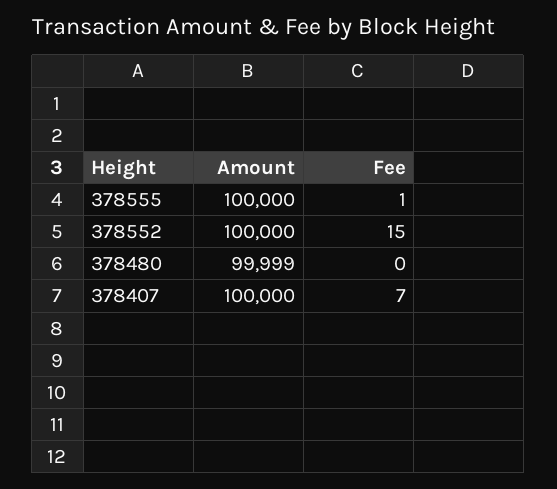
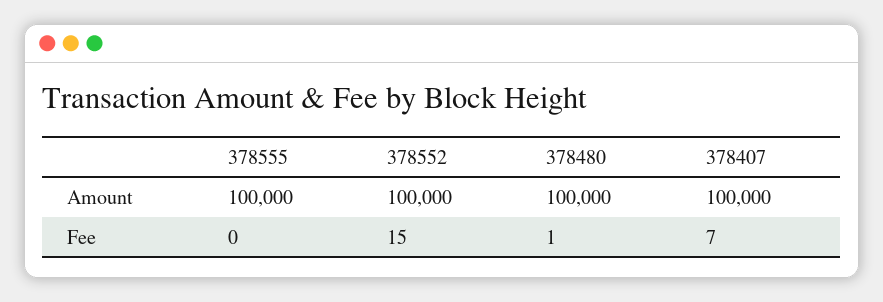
  {
    "Amount": {
      "378555": 100000,
      "378552": 100000,
-     "378480": 99999,
+     "378480": 100000,
      "378407": 100000
    },
    "Fee": {
-     "378555": 1,
+     "378555": 0,
      "378552": 15,
-     "378480": 0,
+     "378480": 1,
      "378407": 7
    }
  }

